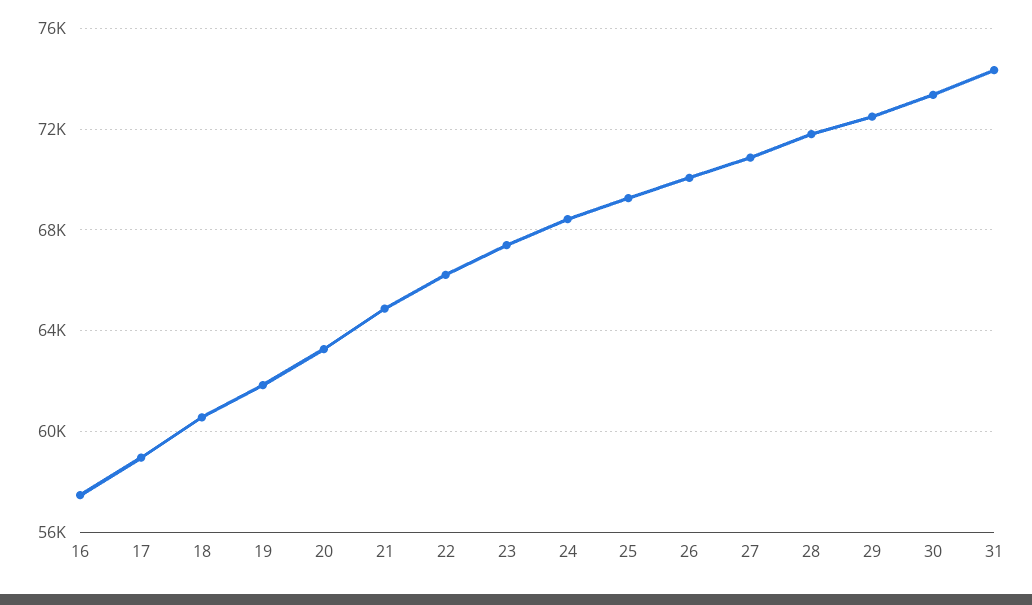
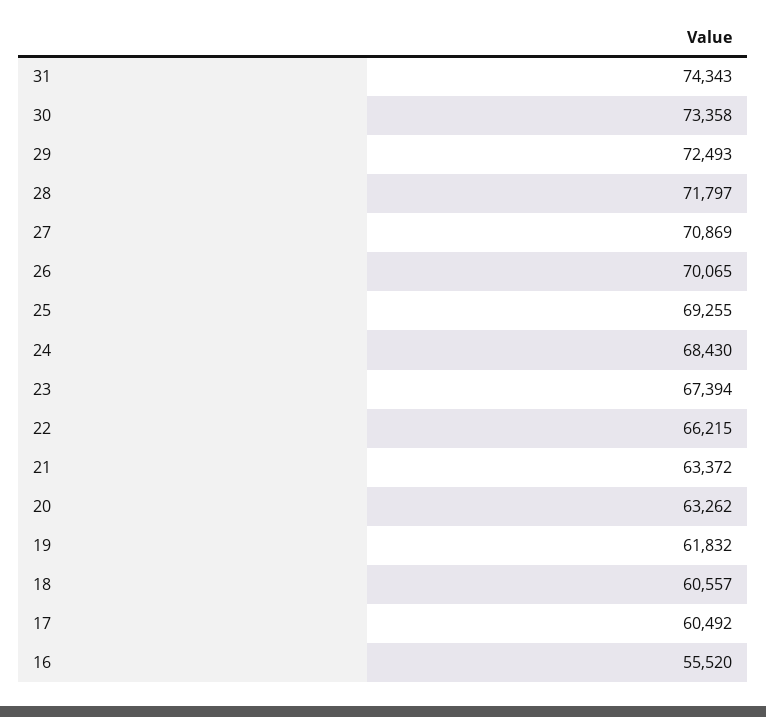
  {
-   "16": 57500,
+   "16": 55520,
-   "17": 59000,
+   "17": 60492,
    "18": 60557,
    "19": 61832,
    "20": 63262,
-   "21": 65000,
+   "21": 63372,
    "22": 66215,
    "23": 67394,
    "24": 68430,
    "25": 69255,
    "26": 70065,
    "27": 70869,
    "28": 71797,
    "29": 72493,
    "30": 73358,
    "31": 74343
  }

